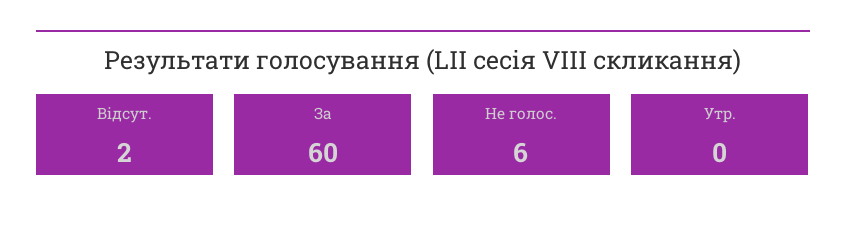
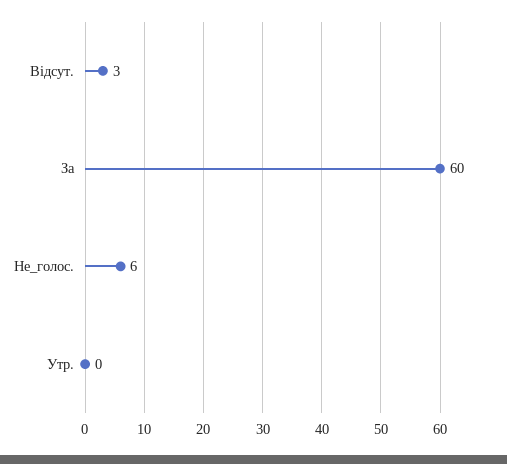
  {
-   "Відсут.": 2,
+   "Відсут.": 3,
    "За": 60,
    "Не голос.": 6,
    "Утр.": 0
  }

